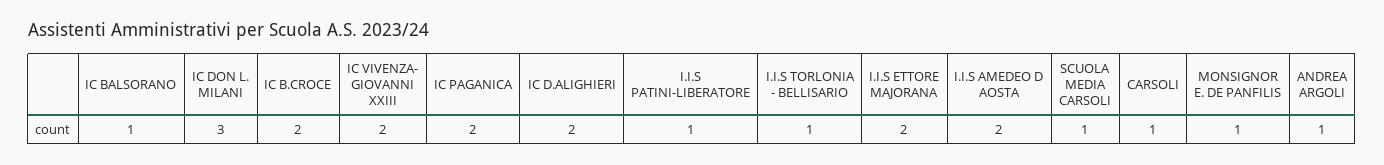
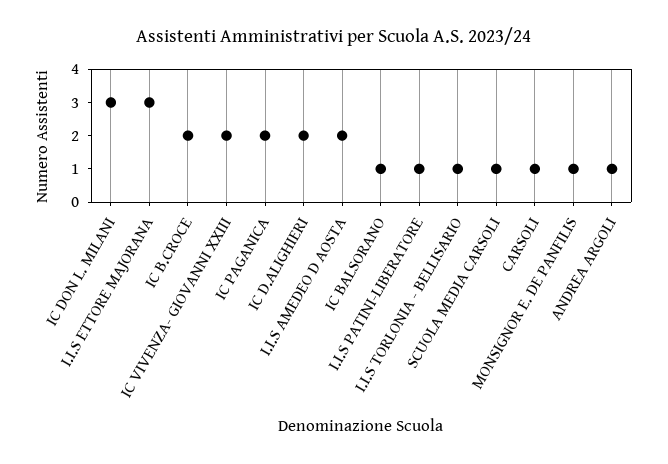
  {
    "IC BALSORANO": 1,
    "IC DON L. MILANI": 3,
    "IC B.CROCE": 2,
    "IC VIVENZA- GIOVANNI XXIII": 2,
    "IC PAGANICA": 2,
    "IC D.ALIGHIERI": 2,
    "I.I.S PATINI-LIBERATORE": 1,
    "I.I.S TORLONIA - BELLISARIO": 1,
-   "I.I.S ETTORE MAJORANA": 2,
+   "I.I.S ETTORE MAJORANA": 3,
    "I.I.S AMEDEO D AOSTA": 2,
    "SCUOLA MEDIA CARSOLI": 1,
    "CARSOLI": 1,
    "MONSIGNOR E. DE PANFILIS": 1,
    "ANDREA ARGOLI": 1
  }

